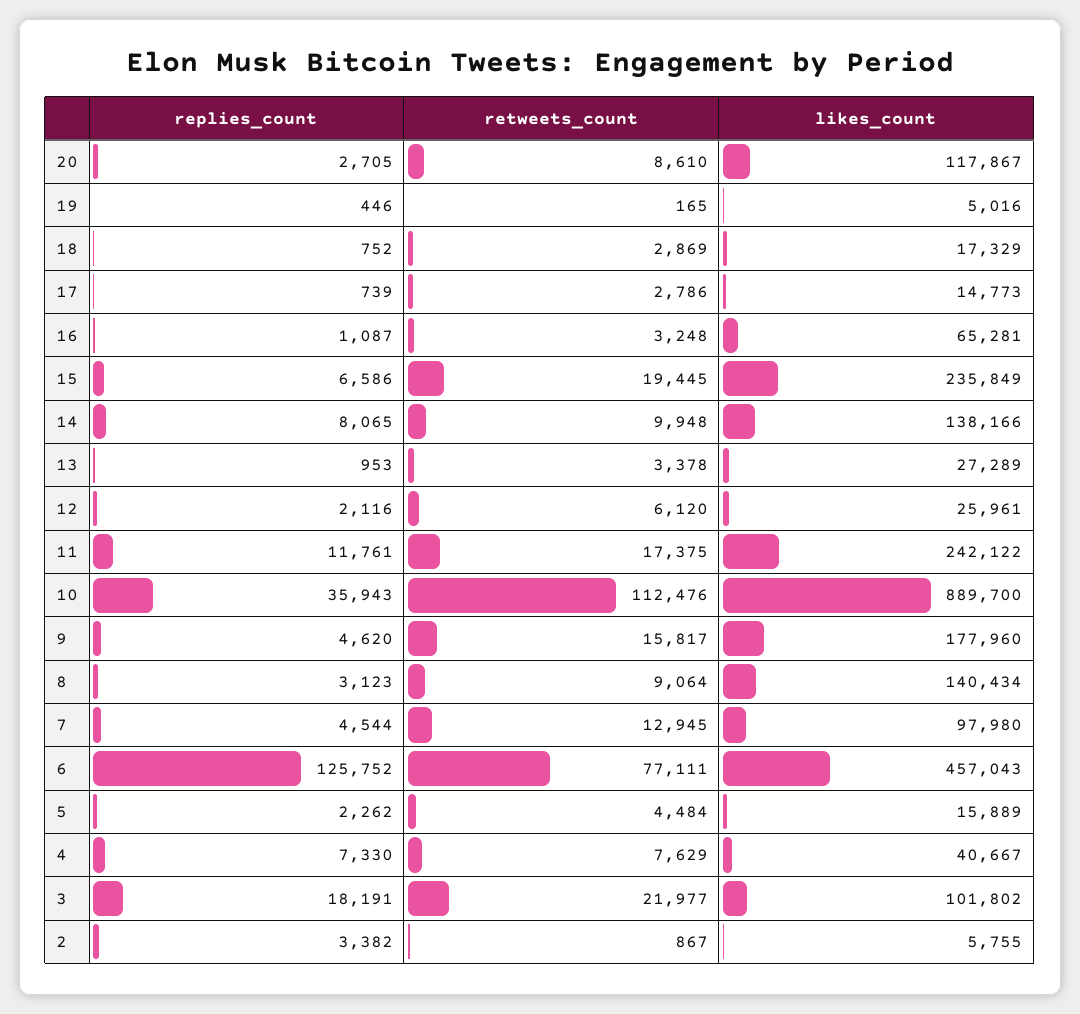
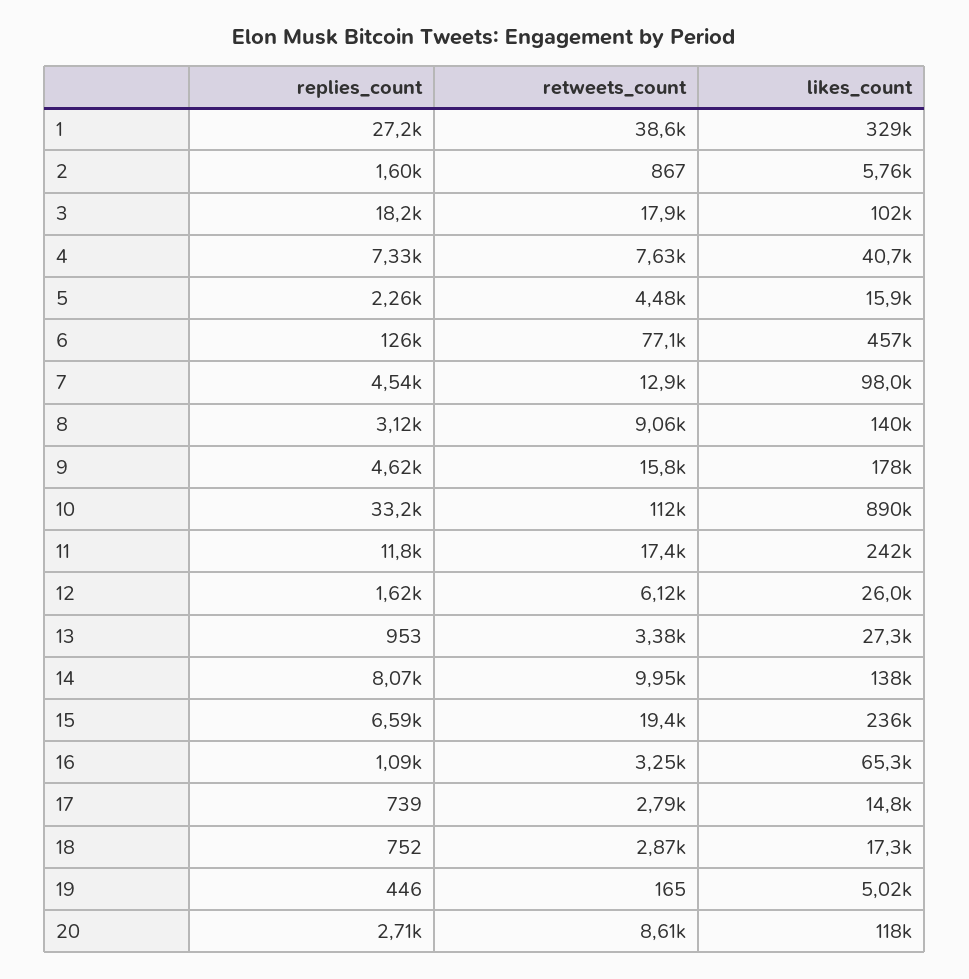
  {
    "replies_count": {
      "20": 2705,
      "19": 446,
      "18": 752,
      "17": 739,
      "16": 1087,
      "15": 6586,
      "14": 8065,
      "13": 953,
-     "12": 2116,
+     "12": 1620,
      "11": 11761,
-     "10": 35943,
+     "10": 33200,
      "9": 4620,
      "8": 3123,
      "7": 4544,
      "6": 125752,
      "5": 2262,
      "4": 7330,
      "3": 18191,
-     "2": 3382
+     "2": 1600,
+     "1": 27200
    },
    "retweets_count": {
      "20": 8610,
      "19": 165,
      "18": 2869,
      "17": 2786,
      "16": 3248,
      "15": 19445,
      "14": 9948,
      "13": 3378,
      "12": 6120,
      "11": 17375,
      "10": 112476,
      "9": 15817,
      "8": 9064,
      "7": 12945,
      "6": 77111,
      "5": 4484,
      "4": 7629,
-     "3": 21977,
+     "3": 17900,
-     "2": 867
+     "2": 867,
+     "1": 38600
    },
    "likes_count": {
      "20": 117867,
      "19": 5016,
      "18": 17329,
      "17": 14773,
      "16": 65281,
      "15": 235849,
      "14": 138166,
      "13": 27289,
      "12": 25961,
      "11": 242122,
      "10": 889700,
      "9": 177960,
      "8": 140434,
      "7": 97980,
      "6": 457043,
      "5": 15889,
      "4": 40667,
      "3": 101802,
-     "2": 5755
+     "2": 5755,
+     "1": 329000
    }
  }

